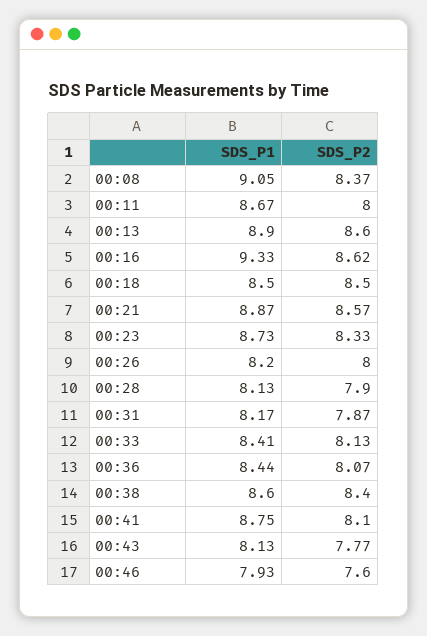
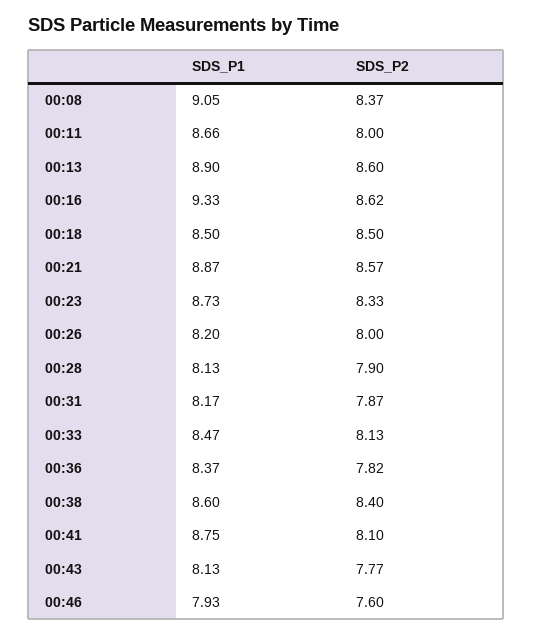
  {
    "SDS_P1": {
      "00:08": 9.05,
-     "00:11": 8.67,
+     "00:11": 8.66,
      "00:13": 8.9,
      "00:16": 9.33,
      "00:18": 8.5,
      "00:21": 8.87,
      "00:23": 8.73,
      "00:26": 8.2,
      "00:28": 8.13,
      "00:31": 8.17,
-     "00:33": 8.41,
+     "00:33": 8.47,
-     "00:36": 8.44,
+     "00:36": 8.37,
      "00:38": 8.6,
      "00:41": 8.75,
      "00:43": 8.13,
      "00:46": 7.93
    },
    "SDS_P2": {
      "00:08": 8.37,
      "00:11": 8,
      "00:13": 8.6,
      "00:16": 8.62,
      "00:18": 8.5,
      "00:21": 8.57,
      "00:23": 8.33,
      "00:26": 8,
      "00:28": 7.9,
      "00:31": 7.87,
      "00:33": 8.13,
-     "00:36": 8.07,
+     "00:36": 7.82,
      "00:38": 8.4,
      "00:41": 8.1,
      "00:43": 7.77,
      "00:46": 7.6
    }
  }

